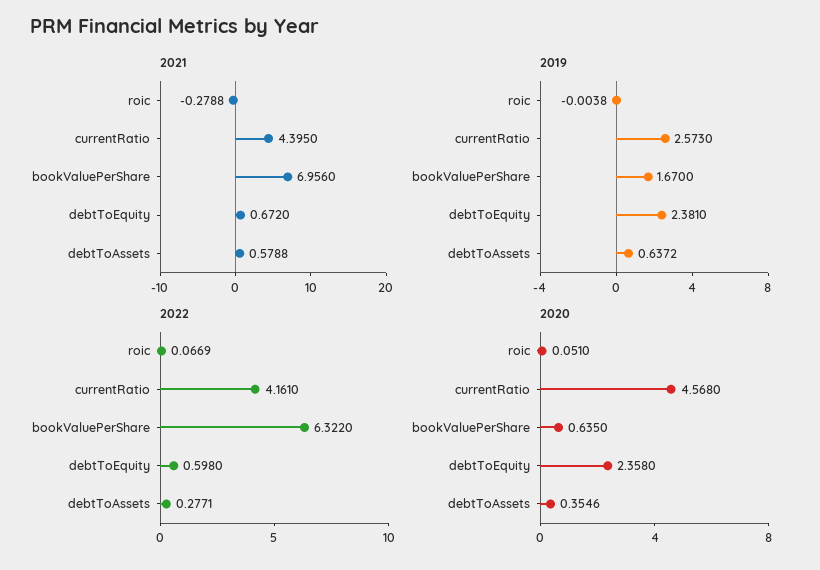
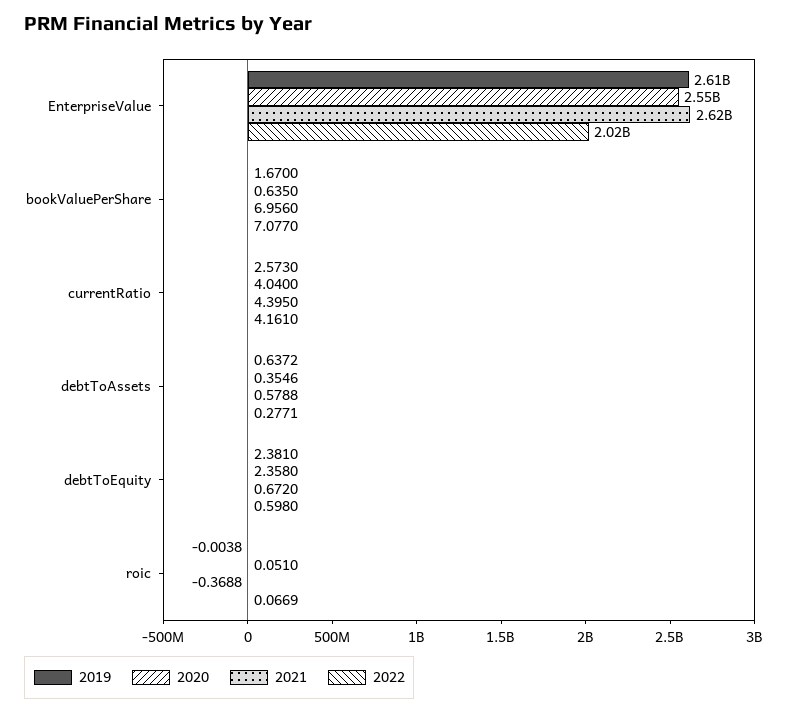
  {
    "2021": {
-     "roic": -0.2788,
+     "roic": -0.3688,
      "currentRatio": 4.395,
      "bookValuePerShare": 6.956,
      "debtToEquity": 0.672,
-     "debtToAssets": 0.5788
+     "debtToAssets": 0.5788,
+     "EnterpriseValue": 2620000000
    },
    "2019": {
      "roic": -0.0038,
      "currentRatio": 2.573,
      "bookValuePerShare": 1.67,
      "debtToEquity": 2.381,
-     "debtToAssets": 0.6372
+     "debtToAssets": 0.6372,
+     "EnterpriseValue": 2610000000
    },
    "2022": {
      "roic": 0.0669,
      "currentRatio": 4.161,
-     "bookValuePerShare": 6.322,
+     "bookValuePerShare": 7.077,
      "debtToEquity": 0.598,
-     "debtToAssets": 0.2771
+     "debtToAssets": 0.2771,
+     "EnterpriseValue": 2020000000
    },
    "2020": {
      "roic": 0.051,
-     "currentRatio": 4.568,
+     "currentRatio": 4.04,
      "bookValuePerShare": 0.635,
      "debtToEquity": 2.358,
-     "debtToAssets": 0.3546
+     "debtToAssets": 0.3546,
+     "EnterpriseValue": 2550000000
    }
  }

